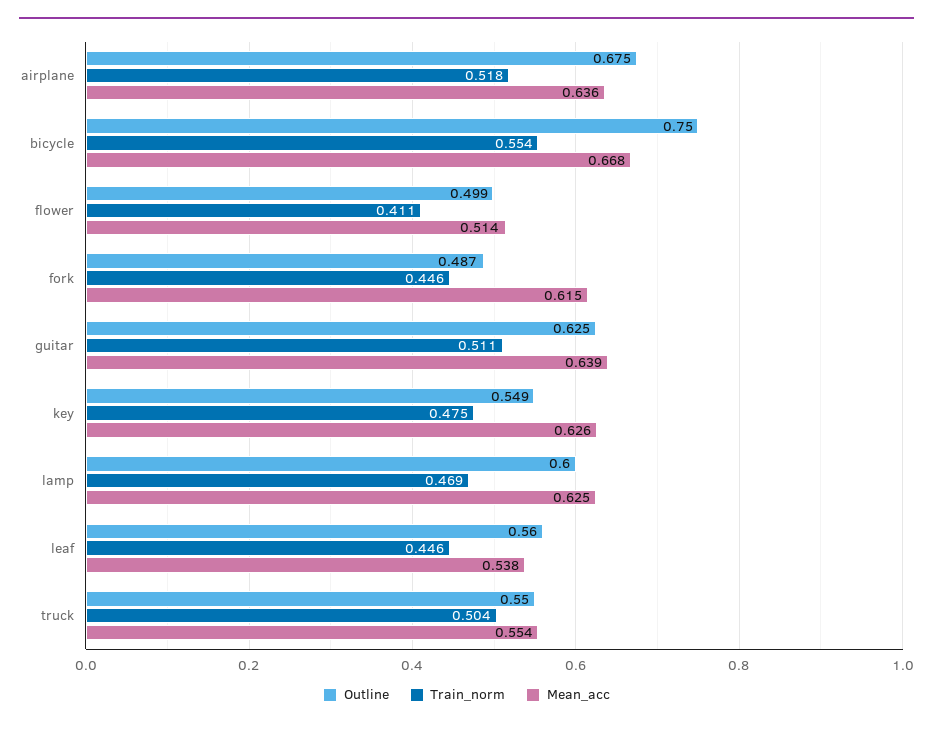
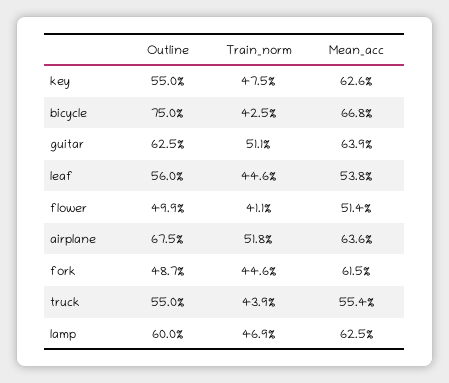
  {
    "Outline": {
      "airplane": 0.675,
      "bicycle": 0.75,
      "flower": 0.499,
      "fork": 0.487,
      "guitar": 0.625,
-     "key": 0.549,
+     "key": 0.55,
      "lamp": 0.6,
      "leaf": 0.56,
      "truck": 0.55
    },
    "Train_norm": {
      "airplane": 0.518,
-     "bicycle": 0.554,
+     "bicycle": 0.425,
      "flower": 0.411,
      "fork": 0.446,
      "guitar": 0.511,
      "key": 0.475,
      "lamp": 0.469,
      "leaf": 0.446,
-     "truck": 0.504
+     "truck": 0.439
    },
    "Mean_acc": {
      "airplane": 0.636,
      "bicycle": 0.668,
      "flower": 0.514,
      "fork": 0.615,
      "guitar": 0.639,
      "key": 0.626,
      "lamp": 0.625,
      "leaf": 0.538,
      "truck": 0.554
    }
  }

